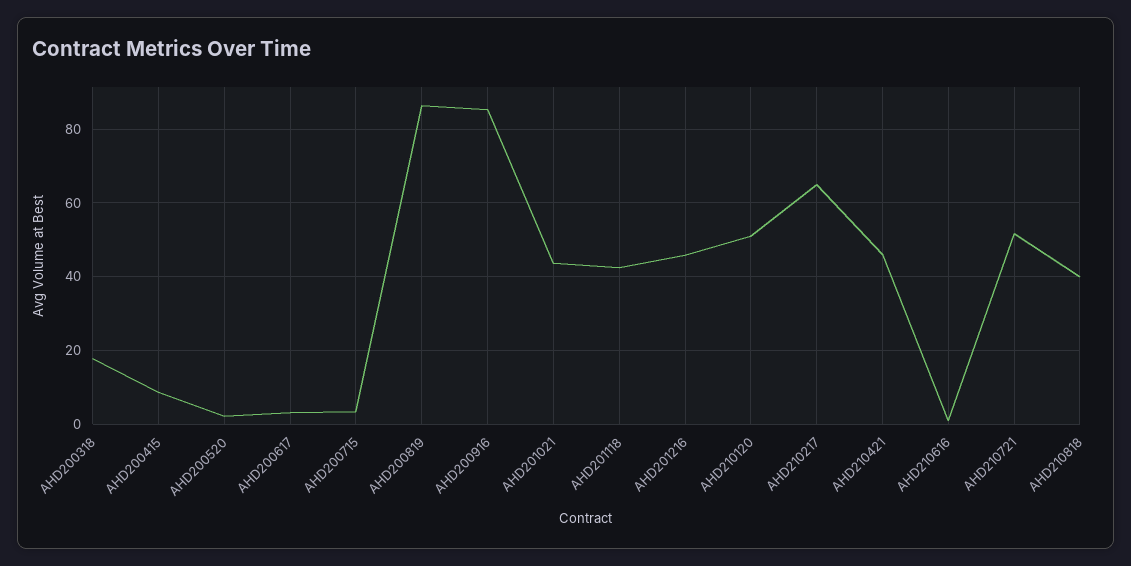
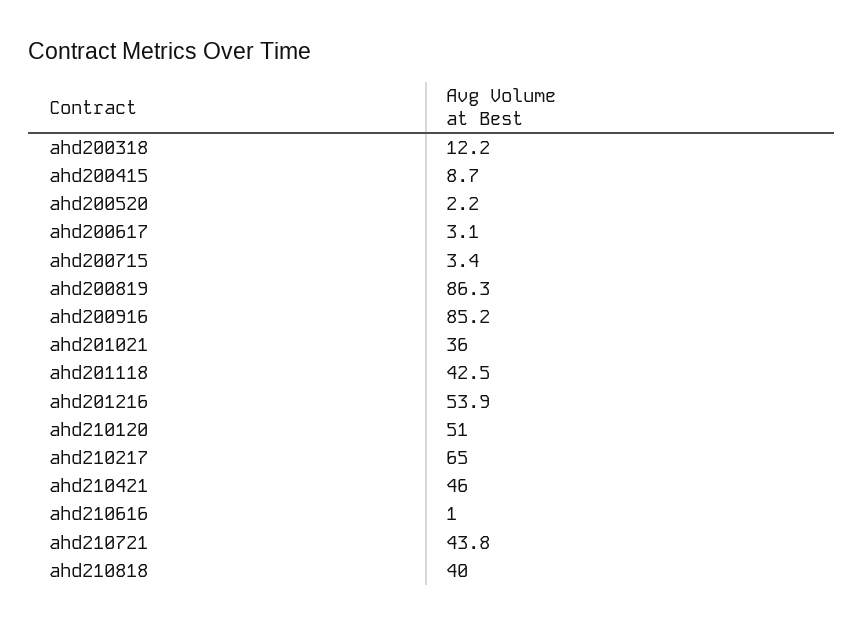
  {
-   "AHD200318": 18,
+   "AHD200318": 12.2,
    "AHD200415": 8.7,
    "AHD200520": 2.2,
    "AHD200617": 3.1,
    "AHD200715": 3.4,
    "AHD200819": 86.3,
    "AHD200916": 85.2,
-   "AHD201021": 44,
+   "AHD201021": 36,
    "AHD201118": 42.5,
-   "AHD201216": 46,
+   "AHD201216": 53.9,
    "AHD210120": 51,
    "AHD210217": 65,
    "AHD210421": 46,
    "AHD210616": 1,
-   "AHD210721": 52,
+   "AHD210721": 43.8,
    "AHD210818": 40
  }

